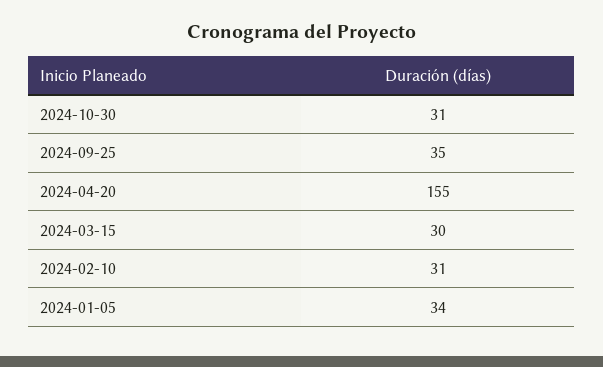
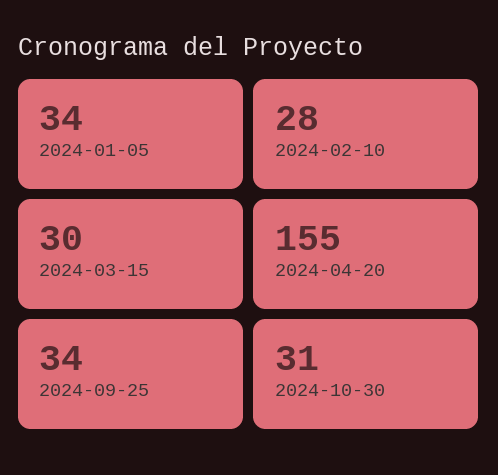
  {
    "2024-10-30": 31,
-   "2024-09-25": 35,
+   "2024-09-25": 34,
    "2024-04-20": 155,
    "2024-03-15": 30,
-   "2024-02-10": 31,
+   "2024-02-10": 28,
    "2024-01-05": 34
  }

